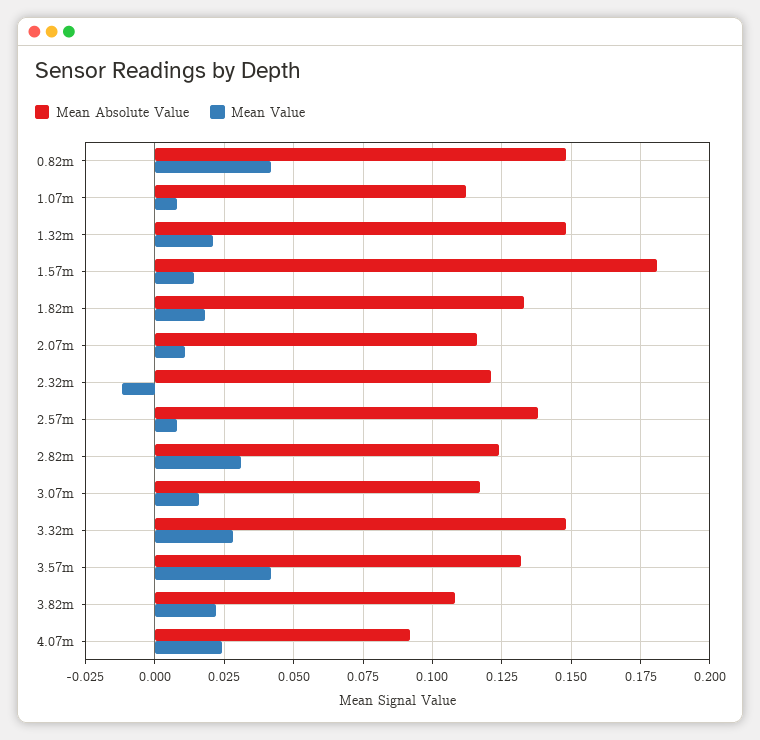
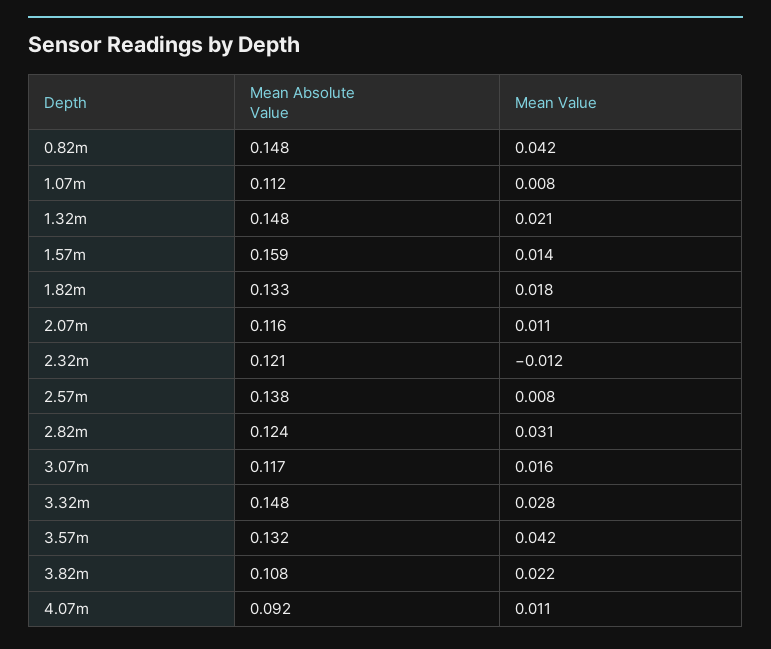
  {
    "Mean Absolute Value": {
      "0.82m": 0.148,
      "1.07m": 0.112,
      "1.32m": 0.148,
-     "1.57m": 0.18,
+     "1.57m": 0.159,
      "1.82m": 0.133,
      "2.07m": 0.116,
      "2.32m": 0.121,
      "2.57m": 0.138,
      "2.82m": 0.124,
      "3.07m": 0.117,
      "3.32m": 0.148,
      "3.57m": 0.132,
      "3.82m": 0.108,
      "4.07m": 0.092
    },
    "Mean Value": {
      "0.82m": 0.042,
      "1.07m": 0.008,
      "1.32m": 0.021,
      "1.57m": 0.014,
      "1.82m": 0.018,
      "2.07m": 0.011,
      "2.32m": -0.012,
      "2.57m": 0.008,
      "2.82m": 0.031,
      "3.07m": 0.016,
      "3.32m": 0.028,
      "3.57m": 0.042,
      "3.82m": 0.022,
-     "4.07m": 0.025
+     "4.07m": 0.011
    }
  }

